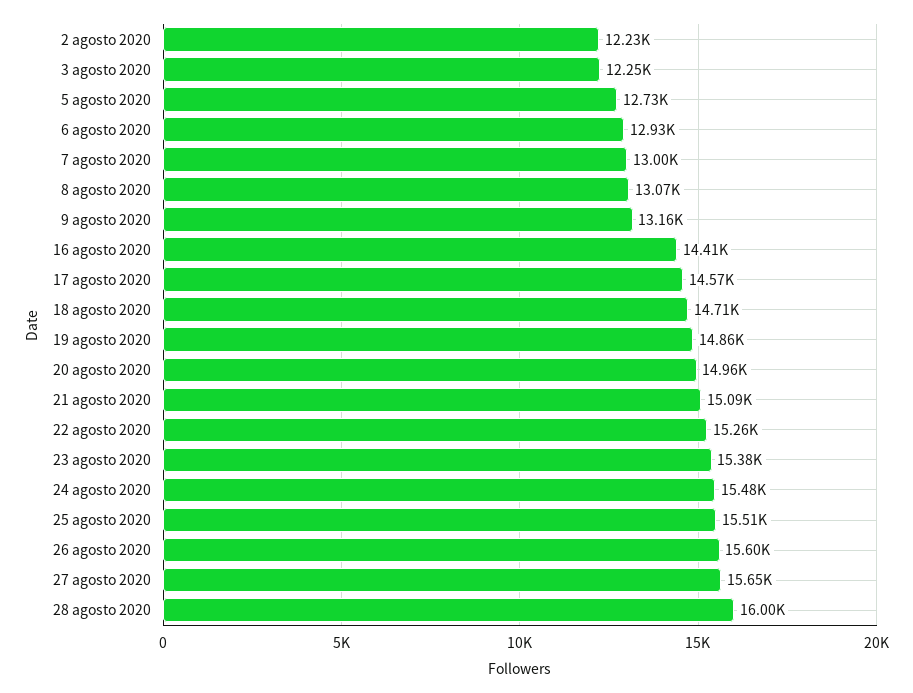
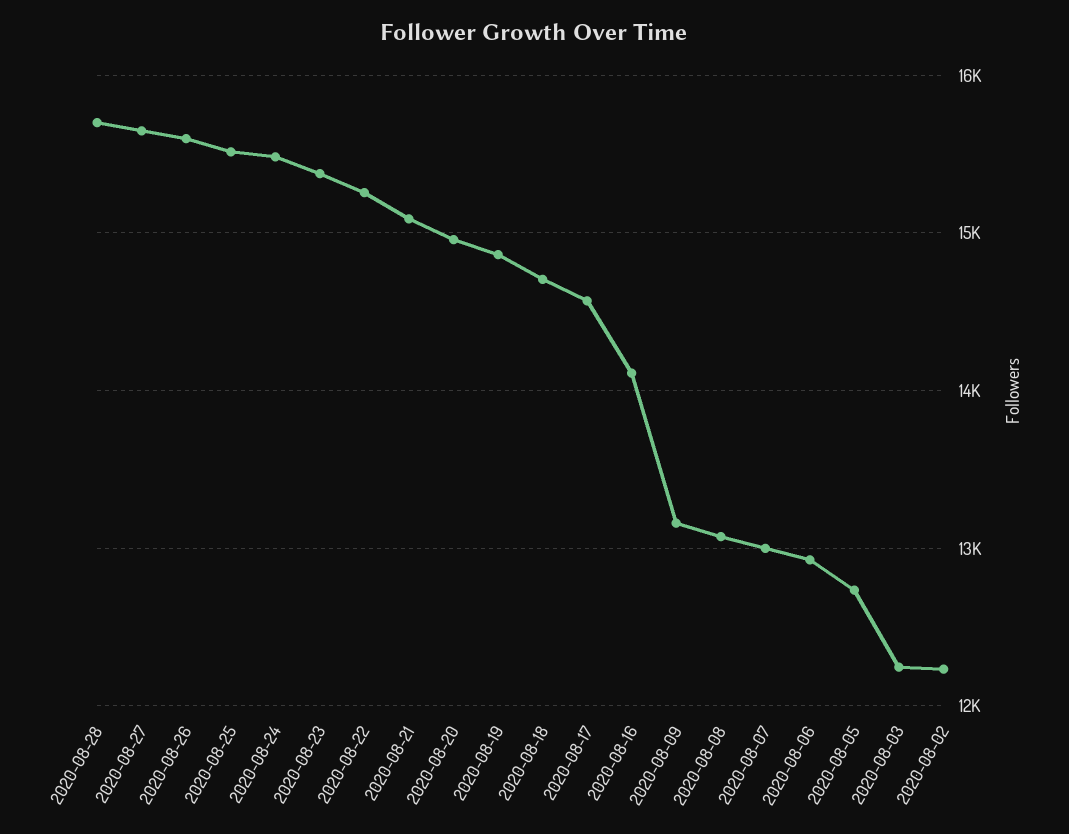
  {
    "2 agosto 2020": 12230,
    "3 agosto 2020": 12250,
    "5 agosto 2020": 12730,
    "6 agosto 2020": 12930,
    "7 agosto 2020": 13000,
    "8 agosto 2020": 13070,
    "9 agosto 2020": 13160,
-   "16 agosto 2020": 14410,
+   "16 agosto 2020": 14100,
    "17 agosto 2020": 14570,
    "18 agosto 2020": 14710,
    "19 agosto 2020": 14860,
    "20 agosto 2020": 14960,
    "21 agosto 2020": 15090,
    "22 agosto 2020": 15260,
    "23 agosto 2020": 15380,
    "24 agosto 2020": 15480,
    "25 agosto 2020": 15510,
    "26 agosto 2020": 15600,
    "27 agosto 2020": 15650,
-   "28 agosto 2020": 16000
+   "28 agosto 2020": 15700
  }

